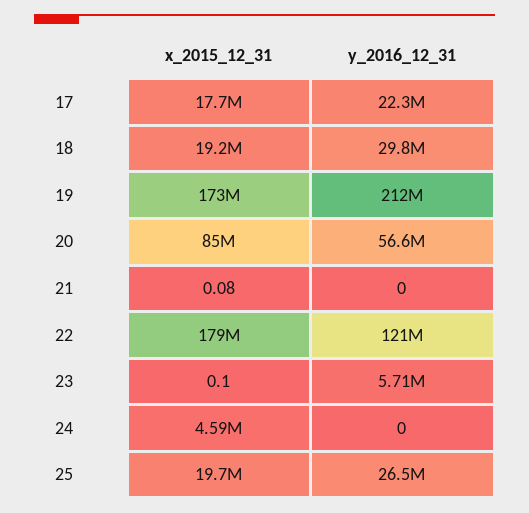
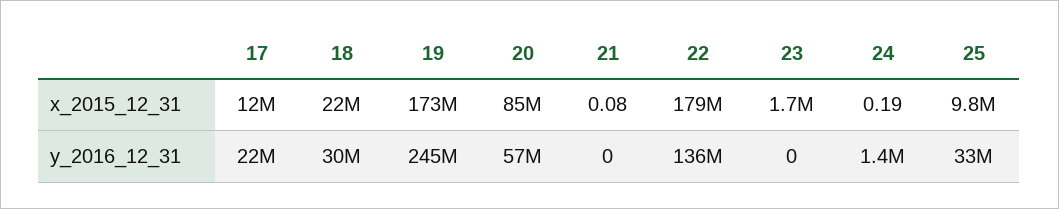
  {
    "x_2015_12_31": {
-     "17": 17700000,
+     "17": 12000000,
-     "18": 19200000,
+     "18": 22000000,
      "19": 173000000,
      "20": 85000000,
      "21": 0.08,
      "22": 179000000,
-     "23": 0.1,
+     "23": 1700000,
-     "24": 4590000,
+     "24": 0.19,
-     "25": 19700000
+     "25": 9800000
    },
    "y_2016_12_31": {
      "17": 22300000,
      "18": 29800000,
-     "19": 212000000,
+     "19": 245000000,
      "20": 56600000,
      "21": 0,
-     "22": 121000000,
+     "22": 136000000,
-     "23": 5710000,
+     "23": 0,
-     "24": 0,
+     "24": 1400000,
-     "25": 26500000
+     "25": 33000000
    }
  }

